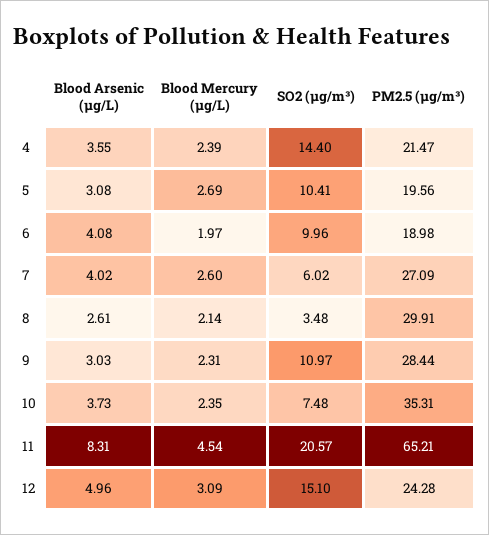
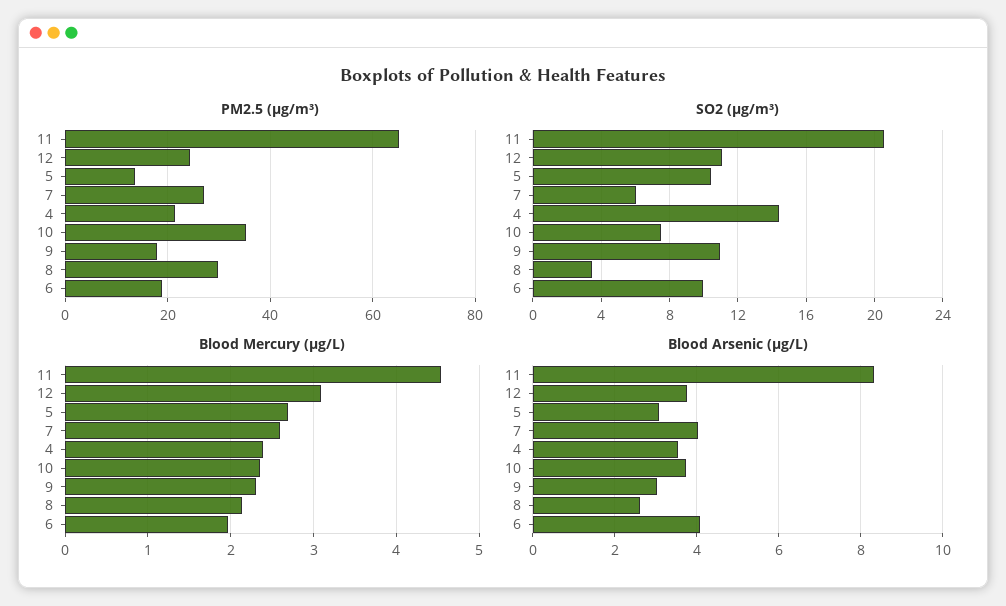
  {
    "Blood Arsenic (µg/L)": {
      "4": 3.55,
      "5": 3.08,
      "6": 4.08,
      "7": 4.02,
      "8": 2.61,
      "9": 3.03,
      "10": 3.73,
      "11": 8.31,
-     "12": 4.96
+     "12": 3.8
    },
    "Blood Mercury (µg/L)": {
      "4": 2.39,
      "5": 2.69,
      "6": 1.97,
      "7": 2.6,
      "8": 2.14,
      "9": 2.31,
      "10": 2.35,
      "11": 4.54,
      "12": 3.09
    },
    "SO2 (µg/m³)": {
      "4": 14.4,
      "5": 10.41,
      "6": 9.96,
      "7": 6.02,
      "8": 3.48,
      "9": 10.97,
      "10": 7.48,
      "11": 20.57,
-     "12": 15.1
+     "12": 11
    },
    "PM2.5 (µg/m³)": {
      "4": 21.47,
-     "5": 19.56,
+     "5": 14,
      "6": 18.98,
      "7": 27.09,
      "8": 29.91,
-     "9": 28.44,
+     "9": 18,
      "10": 35.31,
      "11": 65.21,
      "12": 24.28
    }
  }

